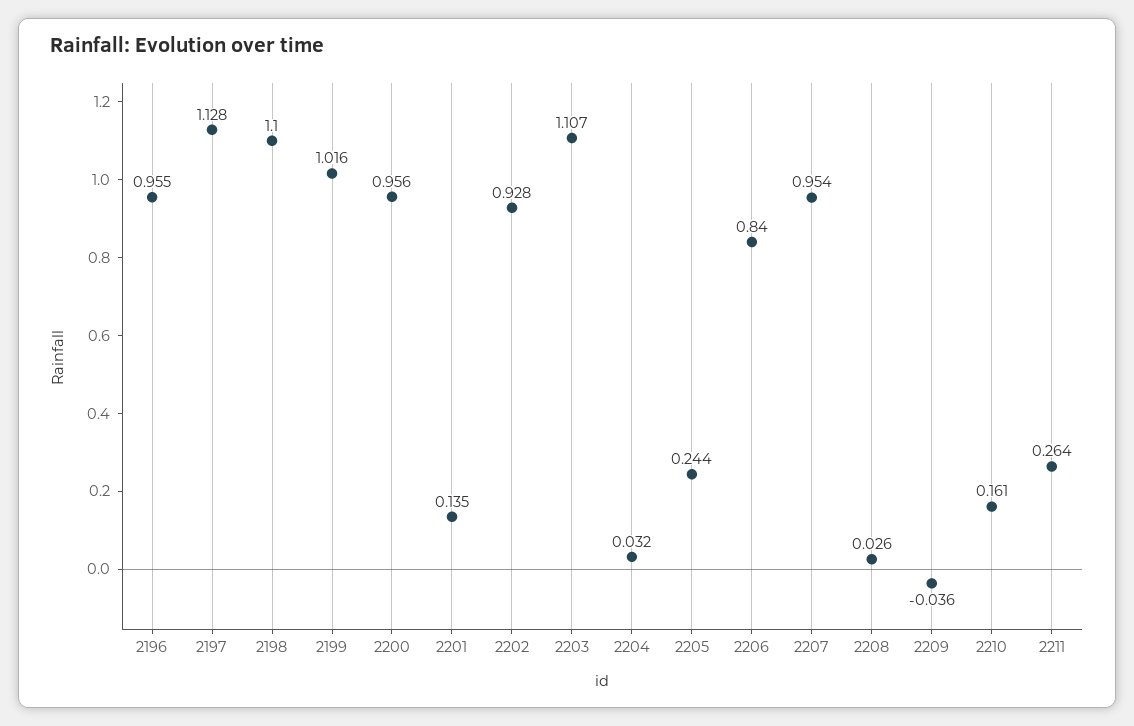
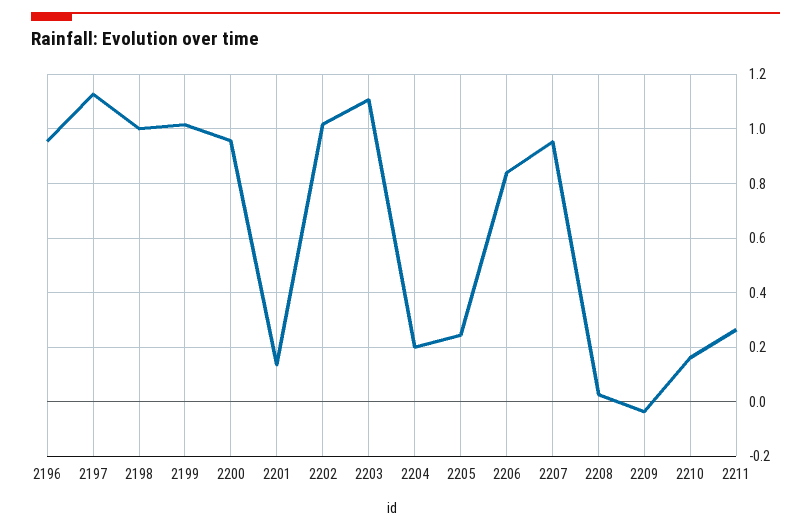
  {
    "2196": 0.955,
    "2197": 1.128,
-   "2198": 1.1,
+   "2198": 1,
    "2199": 1.016,
    "2200": 0.956,
    "2201": 0.135,
-   "2202": 0.928,
+   "2202": 1.025,
    "2203": 1.107,
-   "2204": 0.032,
+   "2204": 0.2,
    "2205": 0.244,
    "2206": 0.84,
    "2207": 0.954,
    "2208": 0.026,
    "2209": -0.036,
    "2210": 0.161,
    "2211": 0.264
  }

